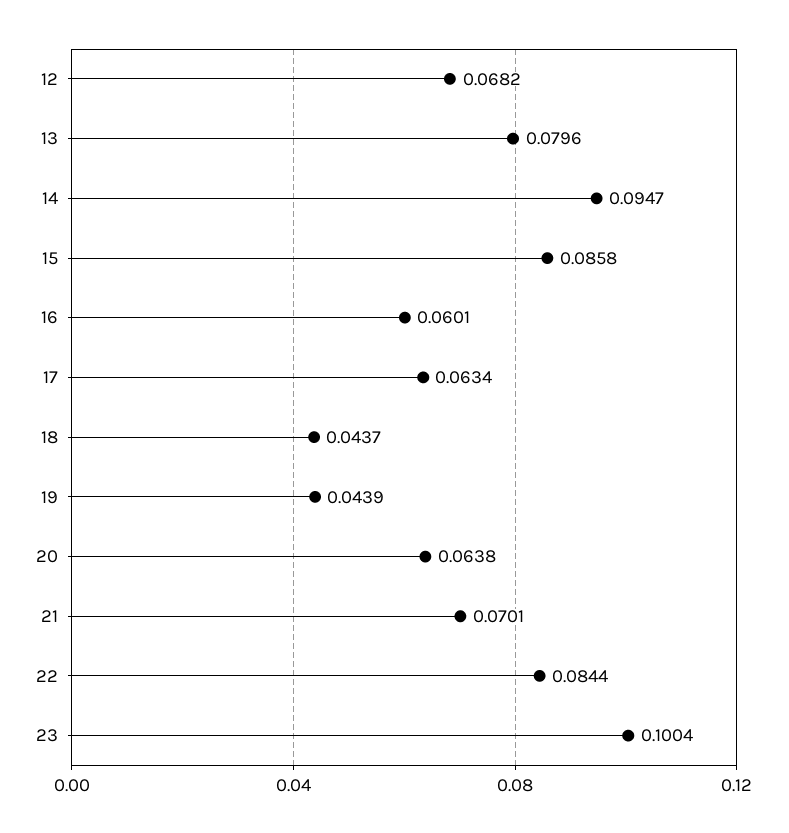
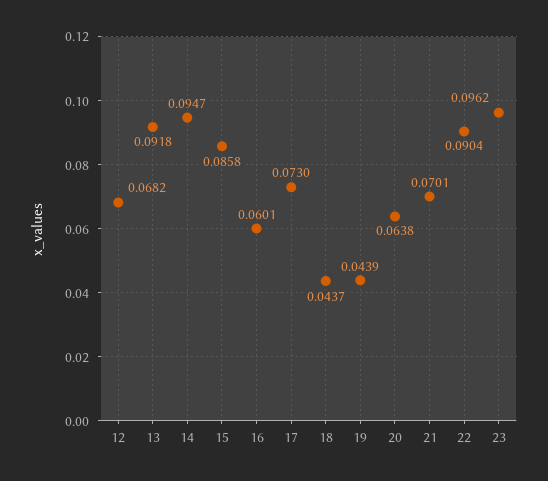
  {
    "12": 0.0682,
-   "13": 0.0796,
+   "13": 0.0918,
    "14": 0.0947,
    "15": 0.0858,
    "16": 0.0601,
-   "17": 0.0634,
+   "17": 0.073,
    "18": 0.0437,
    "19": 0.0439,
    "20": 0.0638,
    "21": 0.0701,
-   "22": 0.0844,
+   "22": 0.0904,
-   "23": 0.1004
+   "23": 0.0962
  }

